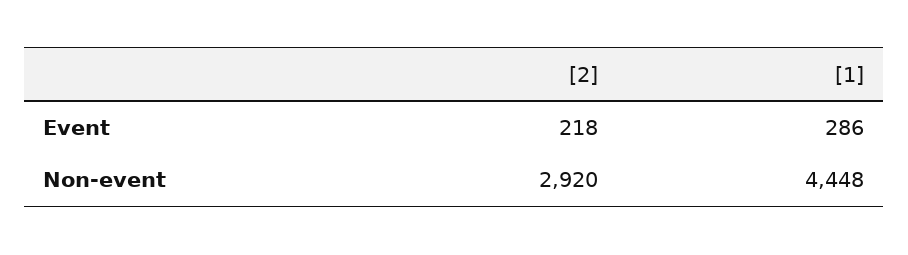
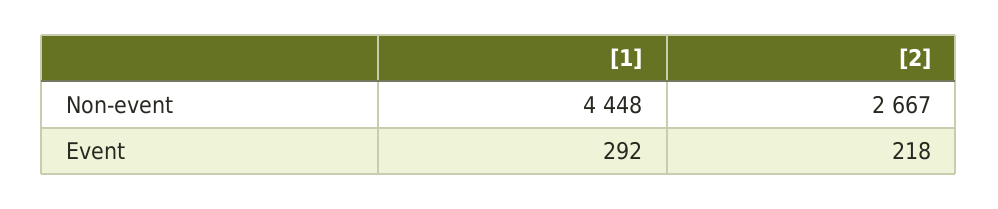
  {
    "[2]": {
      "Event": 218,
-     "Non-event": 2920
+     "Non-event": 2667
    },
    "[1]": {
-     "Event": 286,
+     "Event": 292,
      "Non-event": 4448
    }
  }

